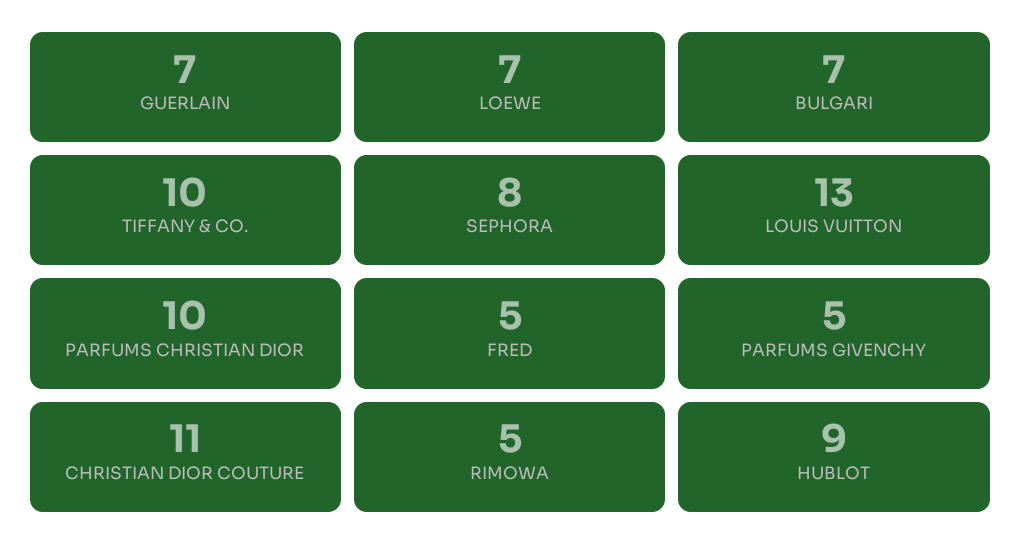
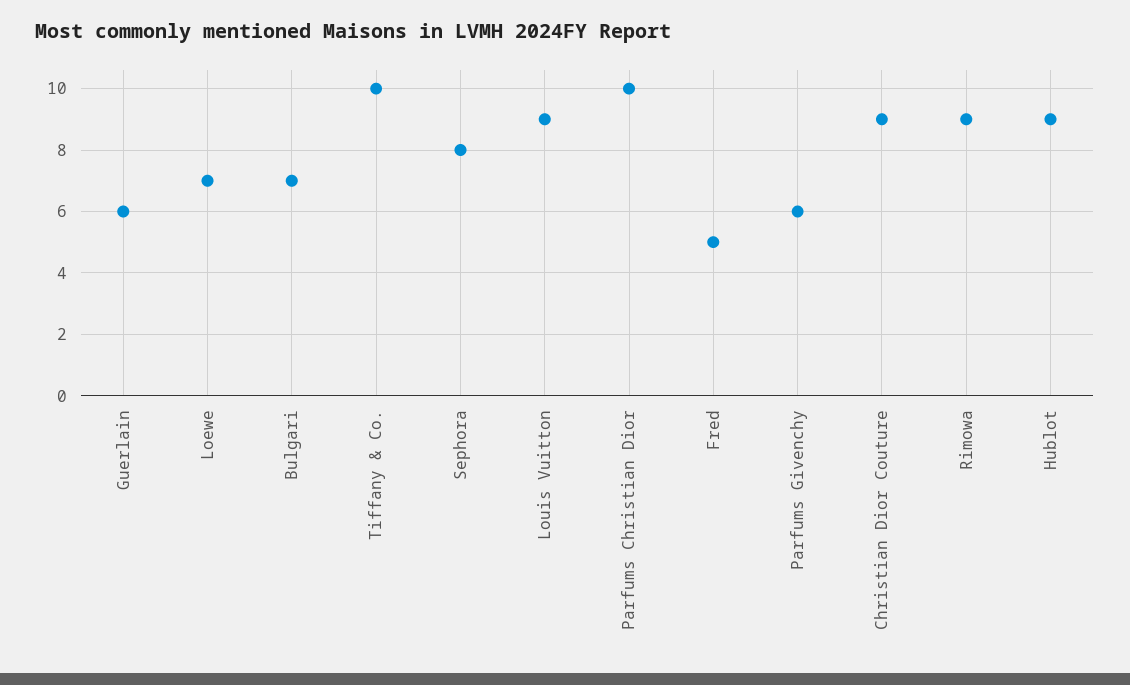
  {
-   "GUERLAIN": 7,
+   "GUERLAIN": 6,
    "LOEWE": 7,
    "BULGARI": 7,
    "TIFFANY & CO.": 10,
    "SEPHORA": 8,
-   "LOUIS VUITTON": 13,
+   "LOUIS VUITTON": 9,
    "PARFUMS CHRISTIAN DIOR": 10,
    "FRED": 5,
-   "PARFUMS GIVENCHY": 5,
+   "PARFUMS GIVENCHY": 6,
-   "CHRISTIAN DIOR COUTURE": 11,
+   "CHRISTIAN DIOR COUTURE": 9,
-   "RIMOWA": 5,
+   "RIMOWA": 9,
    "HUBLOT": 9
  }

